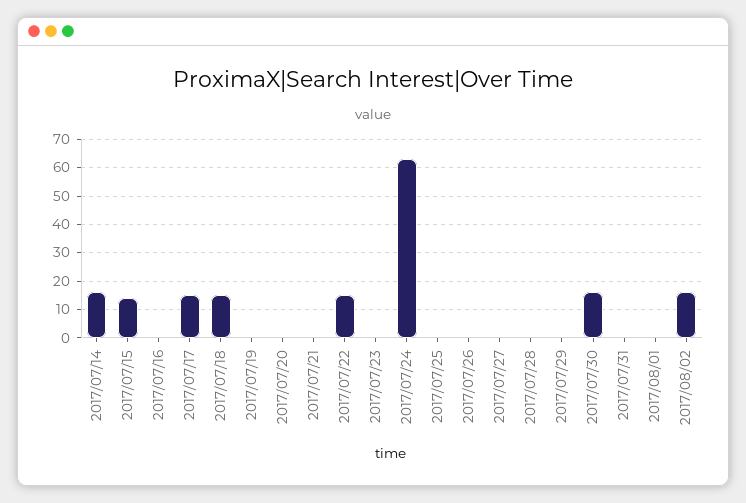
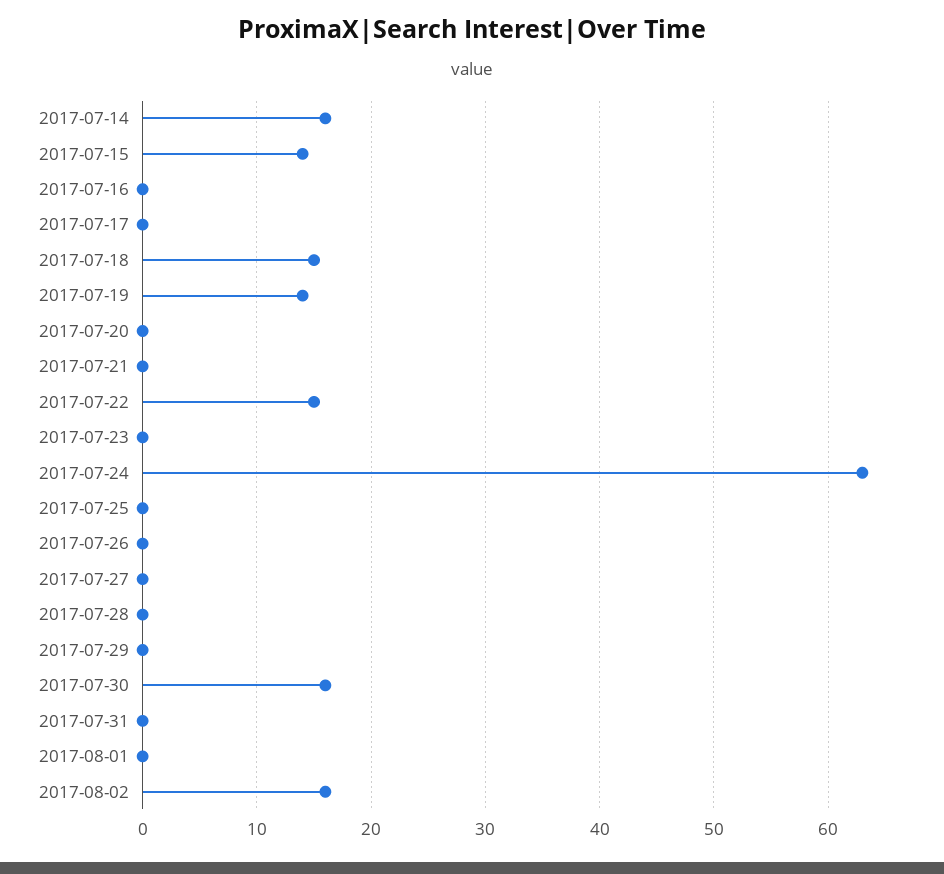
  {
    "2017/07/14": 16,
    "2017/07/15": 14,
    "2017/07/16": 0,
-   "2017/07/17": 15,
+   "2017/07/17": 0,
    "2017/07/18": 15,
-   "2017/07/19": 0,
+   "2017/07/19": 14,
    "2017/07/20": 0,
    "2017/07/21": 0,
    "2017/07/22": 15,
    "2017/07/23": 0,
    "2017/07/24": 63,
    "2017/07/25": 0,
    "2017/07/26": 0,
    "2017/07/27": 0,
    "2017/07/28": 0,
    "2017/07/29": 0,
    "2017/07/30": 16,
    "2017/07/31": 0,
    "2017/08/01": 0,
    "2017/08/02": 16
  }

